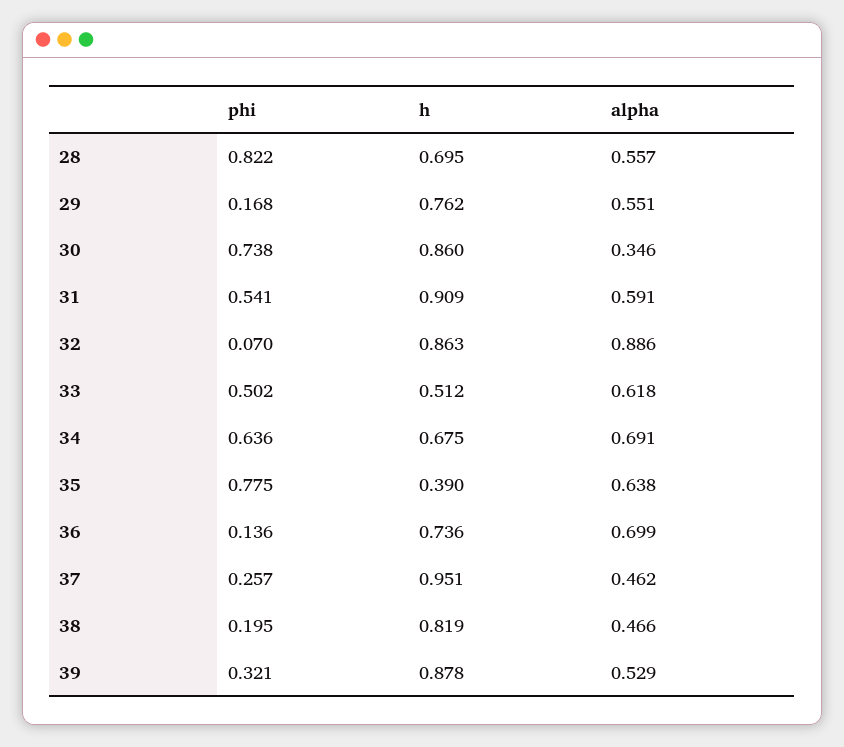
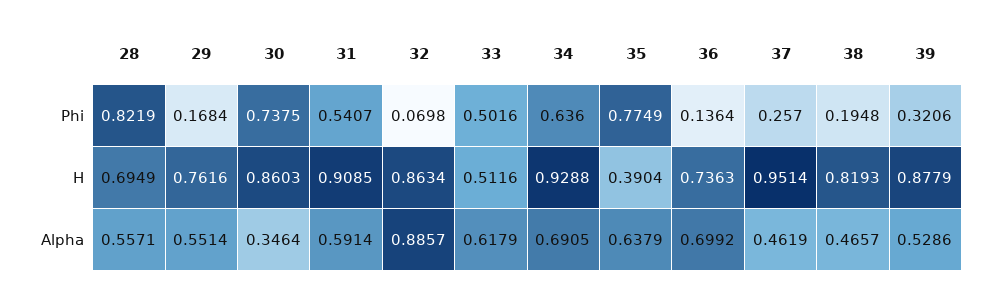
  {
    "phi": {
      "28": 0.8219,
      "29": 0.1684,
      "30": 0.7375,
      "31": 0.5407,
      "32": 0.0698,
      "33": 0.5016,
      "34": 0.636,
      "35": 0.7749,
      "36": 0.1364,
      "37": 0.257,
      "38": 0.1948,
      "39": 0.3206
    },
    "h": {
      "28": 0.6949,
      "29": 0.7616,
      "30": 0.8603,
      "31": 0.9085,
      "32": 0.8634,
      "33": 0.5116,
-     "34": 0.675,
+     "34": 0.9288,
      "35": 0.3904,
      "36": 0.7363,
      "37": 0.9514,
      "38": 0.8193,
      "39": 0.8779
    },
    "alpha": {
      "28": 0.5571,
      "29": 0.5514,
      "30": 0.3464,
      "31": 0.5914,
      "32": 0.8857,
      "33": 0.6179,
      "34": 0.6905,
      "35": 0.6379,
      "36": 0.6992,
      "37": 0.4619,
      "38": 0.4657,
      "39": 0.5286
    }
  }

